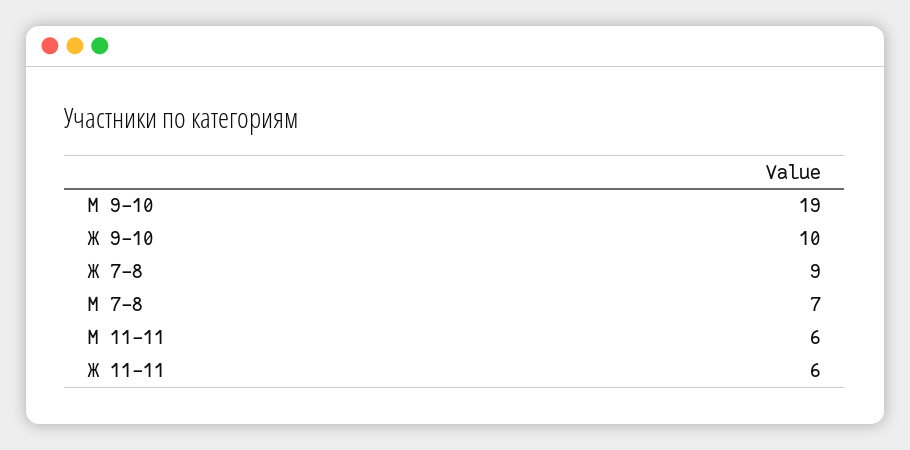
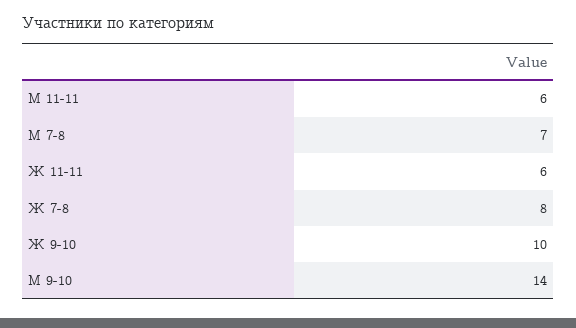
  {
-   "М 9-10": 19,
+   "М 9-10": 14,
    "Ж 9-10": 10,
-   "Ж 7-8": 9,
+   "Ж 7-8": 8,
    "М 7-8": 7,
    "М 11-11": 6,
    "Ж 11-11": 6
  }

